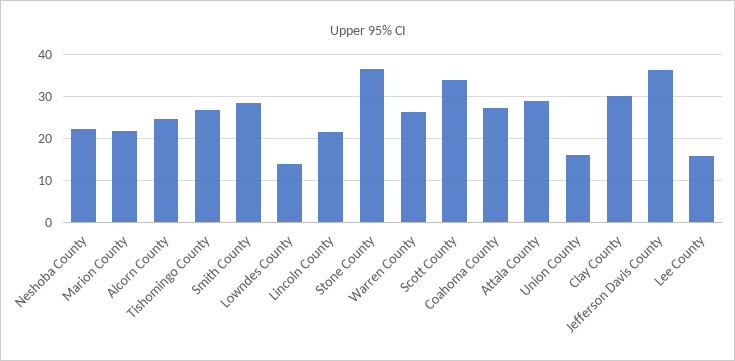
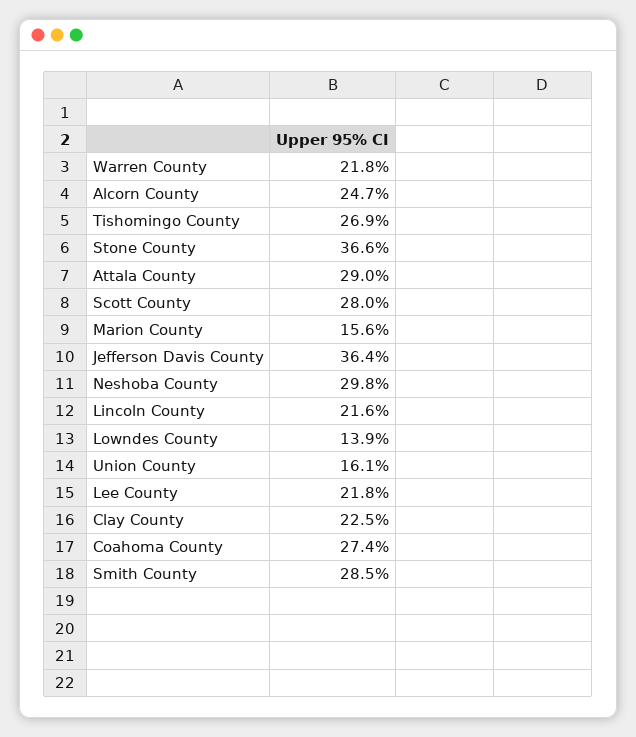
  {
-   "Neshoba County": 22,
+   "Neshoba County": 29.8,
-   "Marion County": 22,
+   "Marion County": 15.6,
    "Alcorn County": 24.7,
    "Tishomingo County": 26.9,
    "Smith County": 28.5,
    "Lowndes County": 13.9,
    "Lincoln County": 21.6,
    "Stone County": 36.6,
-   "Warren County": 26,
+   "Warren County": 21.8,
-   "Scott County": 34,
+   "Scott County": 28,
    "Coahoma County": 27.4,
    "Attala County": 29,
    "Union County": 16.1,
-   "Clay County": 30,
+   "Clay County": 22.5,
    "Jefferson Davis County": 36.4,
-   "Lee County": 16
+   "Lee County": 21.8
  }

